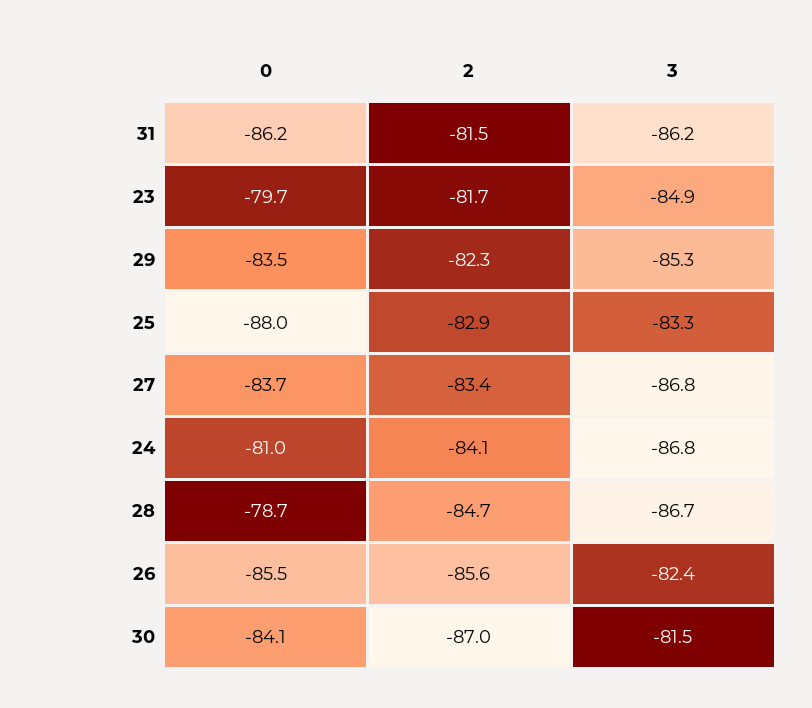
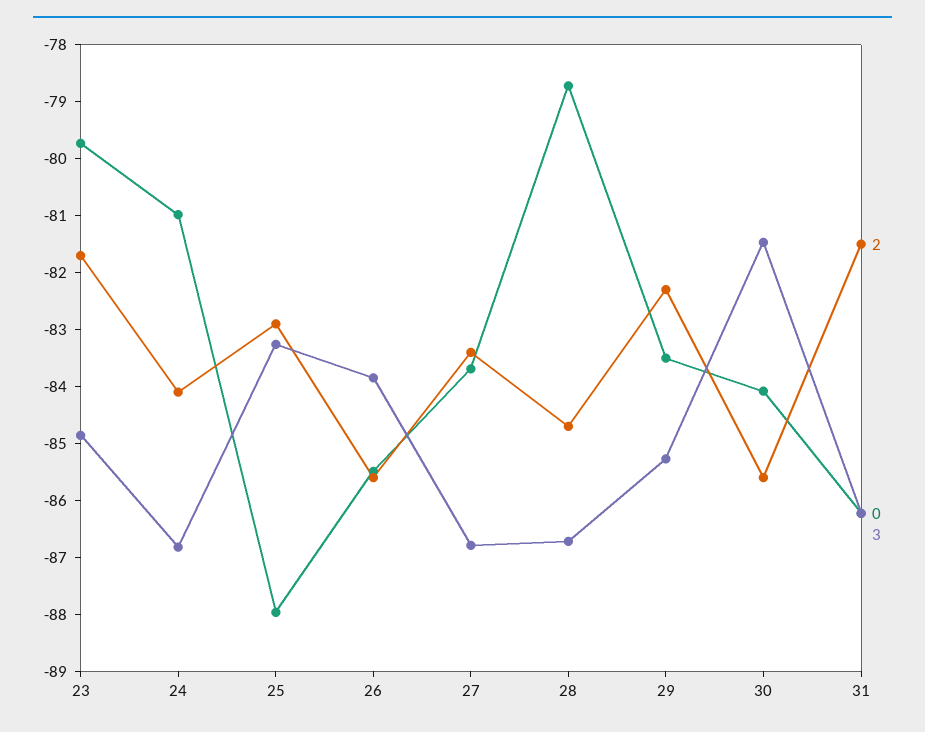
  {
    "0": {
      "31": -86.2,
      "23": -79.7,
      "29": -83.5,
      "25": -88,
      "27": -83.7,
      "24": -81,
      "28": -78.7,
      "26": -85.5,
      "30": -84.1
    },
    "2": {
      "31": -81.5,
      "23": -81.7,
      "29": -82.3,
      "25": -82.9,
      "27": -83.4,
      "24": -84.1,
      "28": -84.7,
      "26": -85.6,
-     "30": -87
+     "30": -85.6
    },
    "3": {
      "31": -86.2,
      "23": -84.9,
      "29": -85.3,
      "25": -83.3,
      "27": -86.8,
      "24": -86.8,
      "28": -86.7,
-     "26": -82.4,
+     "26": -83.8,
      "30": -81.5
    }
  }

